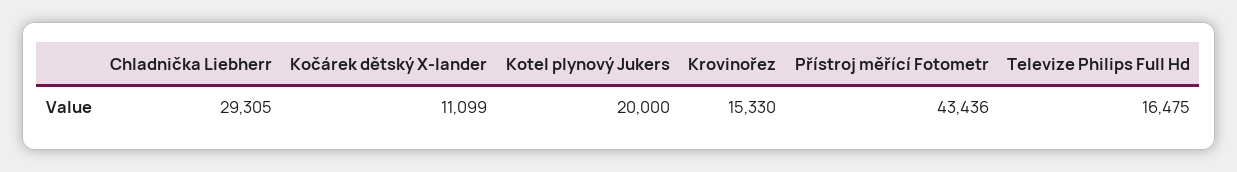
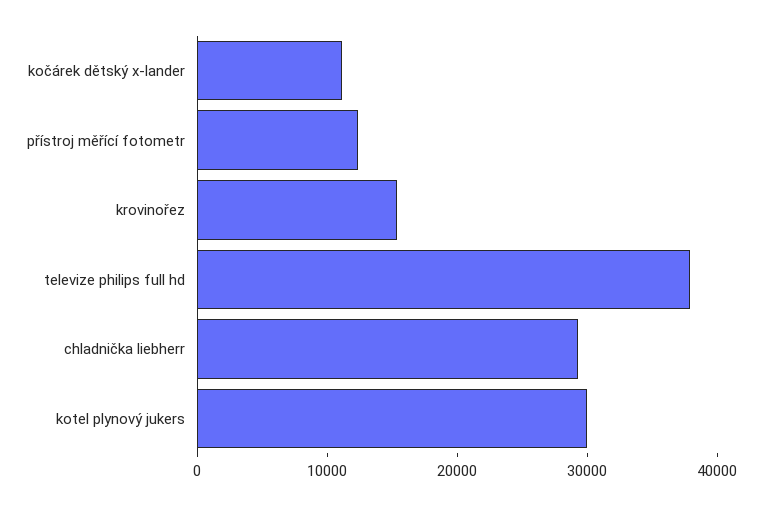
  {
    "Chladnička Liebherr": 29305,
    "Kočárek dětský X-lander": 11099,
-   "Kotel plynový Jukers": 20000,
+   "Kotel plynový Jukers": 30000,
    "Krovinořez": 15330,
-   "Přístroj měřící Fotometr": 43436,
+   "Přístroj měřící Fotometr": 12000,
-   "Televize Philips Full Hd": 16475
+   "Televize Philips Full Hd": 38000
  }

